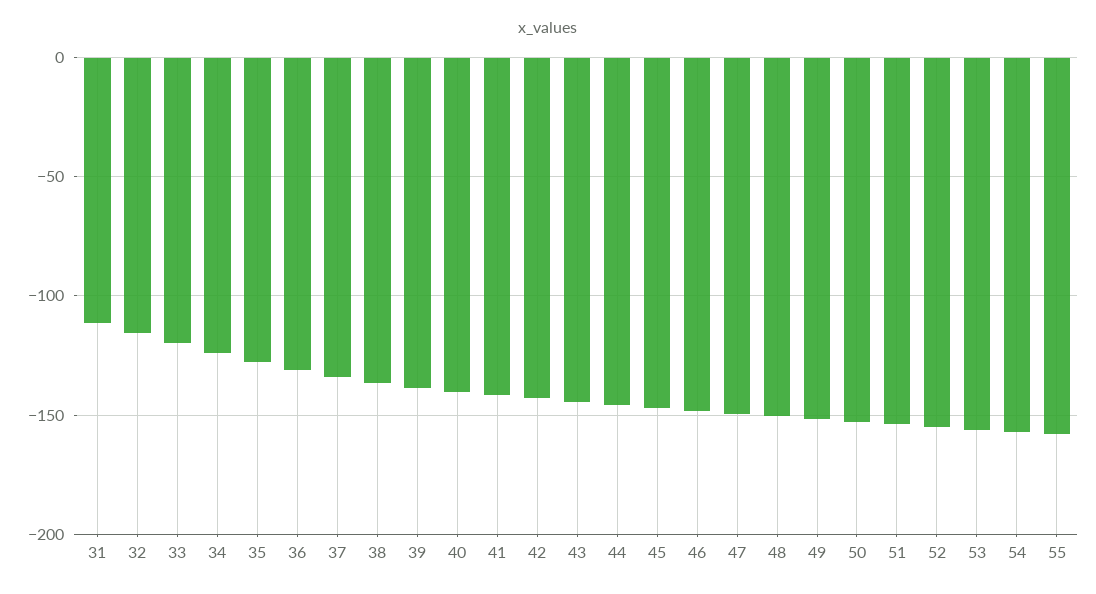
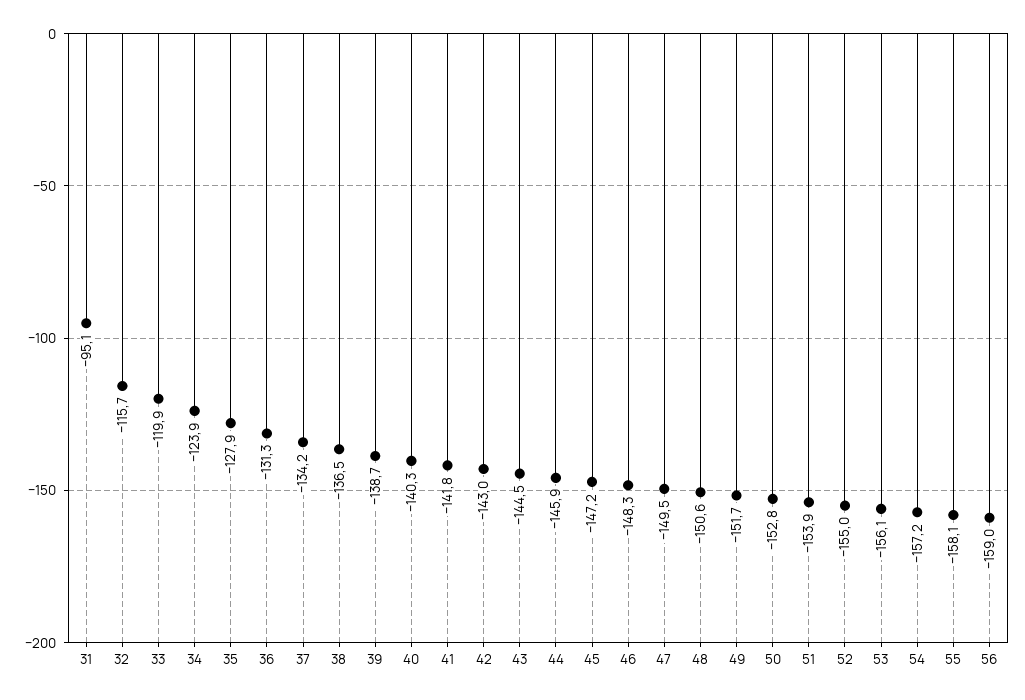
  {
-   "31": -110,
+   "31": -95.1,
    "32": -115.7,
    "33": -119.9,
    "34": -123.9,
    "35": -127.9,
    "36": -131.3,
    "37": -134.2,
    "38": -136.5,
    "39": -138.7,
    "40": -140.3,
    "41": -141.8,
    "42": -143,
    "43": -144.5,
    "44": -145.9,
    "45": -147.2,
    "46": -148.3,
    "47": -149.5,
    "48": -150.6,
    "49": -151.7,
    "50": -152.8,
    "51": -153.9,
    "52": -155,
    "53": -156.1,
    "54": -157.2,
-   "55": -158.1
+   "55": -158.1,
+   "56": -159
  }

